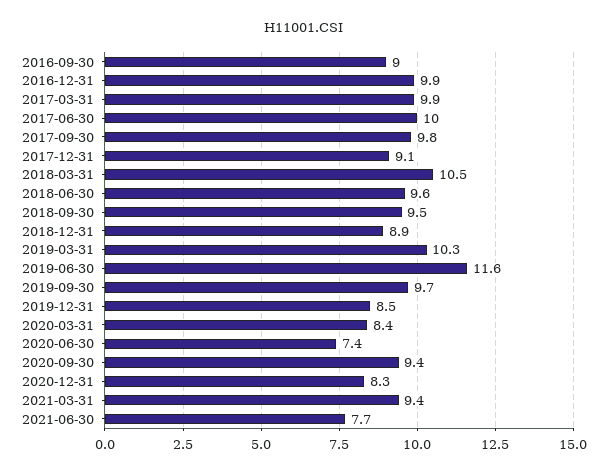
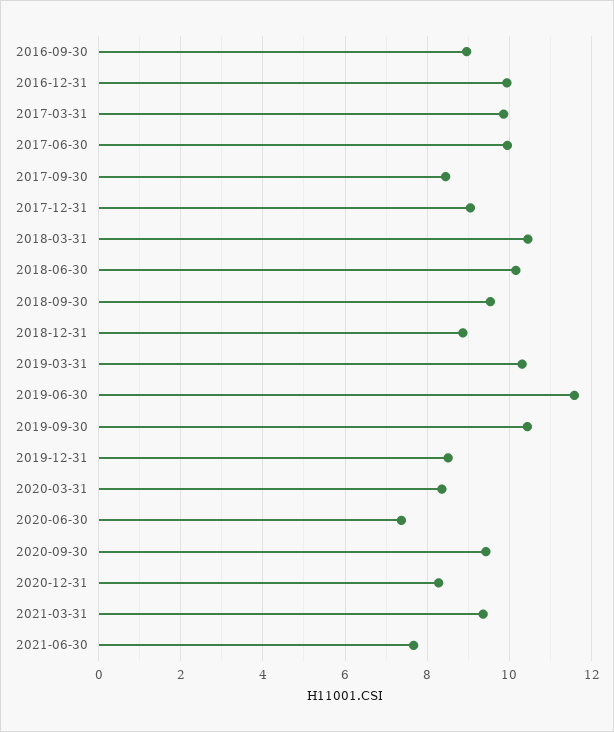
  {
    "2016-09-30": 9,
    "2016-12-31": 9.9,
    "2017-03-31": 9.9,
    "2017-06-30": 10,
-   "2017-09-30": 9.8,
+   "2017-09-30": 8.4,
    "2017-12-31": 9.1,
    "2018-03-31": 10.5,
-   "2018-06-30": 9.6,
+   "2018-06-30": 10.2,
    "2018-09-30": 9.5,
    "2018-12-31": 8.9,
    "2019-03-31": 10.3,
    "2019-06-30": 11.6,
-   "2019-09-30": 9.7,
+   "2019-09-30": 10.4,
    "2019-12-31": 8.5,
    "2020-03-31": 8.4,
    "2020-06-30": 7.4,
    "2020-09-30": 9.4,
    "2020-12-31": 8.3,
    "2021-03-31": 9.4,
    "2021-06-30": 7.7
  }

